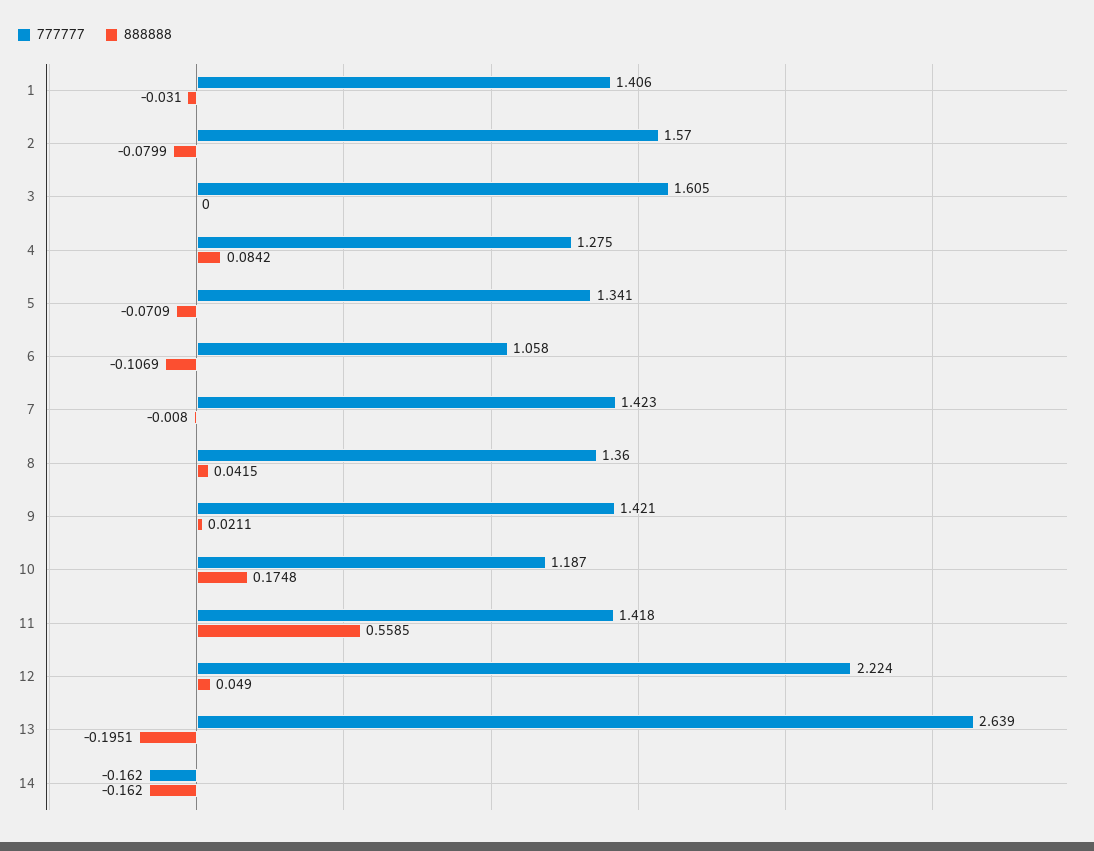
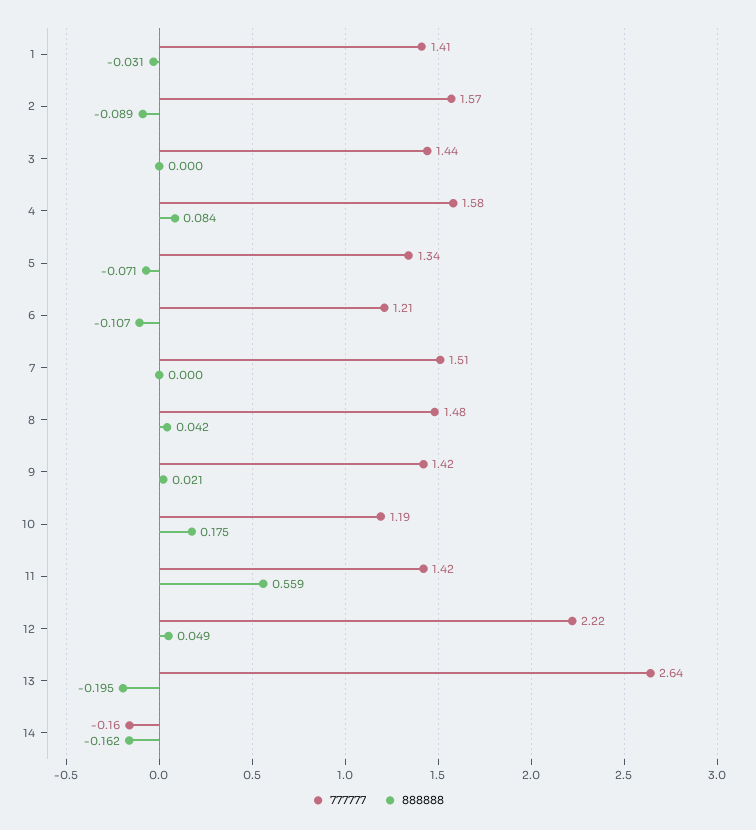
  {
    "777777": {
      "1": 1.406,
      "2": 1.57,
-     "3": 1.605,
+     "3": 1.44,
-     "4": 1.275,
+     "4": 1.58,
      "5": 1.341,
-     "6": 1.058,
+     "6": 1.21,
-     "7": 1.423,
+     "7": 1.51,
-     "8": 1.36,
+     "8": 1.48,
      "9": 1.421,
      "10": 1.187,
      "11": 1.418,
      "12": 2.224,
      "13": 2.639,
      "14": -0.162
    },
    "888888": {
      "1": -0.031,
-     "2": -0.0799,
+     "2": -0.089,
      "3": 0,
      "4": 0.0842,
      "5": -0.0709,
      "6": -0.1069,
-     "7": -0.008,
+     "7": 0,
      "8": 0.0415,
      "9": 0.0211,
      "10": 0.1748,
      "11": 0.5585,
      "12": 0.049,
      "13": -0.1951,
      "14": -0.162
    }
  }

